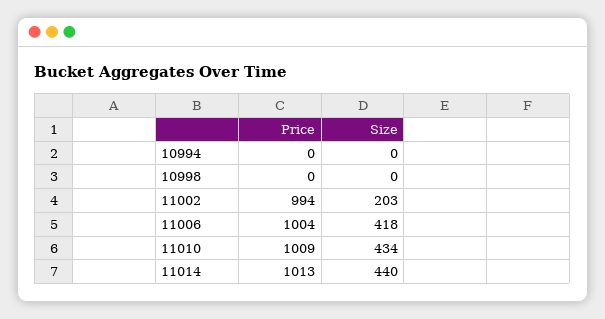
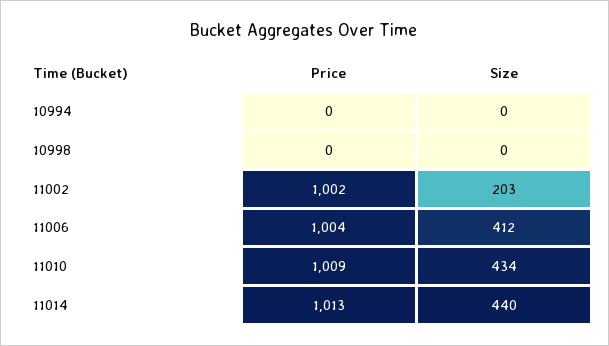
  {
    "Price": {
      "10994": 0,
      "10998": 0,
-     "11002": 994,
+     "11002": 1002,
      "11006": 1004,
      "11010": 1009,
      "11014": 1013
    },
    "Size": {
      "10994": 0,
      "10998": 0,
      "11002": 203,
-     "11006": 418,
+     "11006": 412,
      "11010": 434,
      "11014": 440
    }
  }

